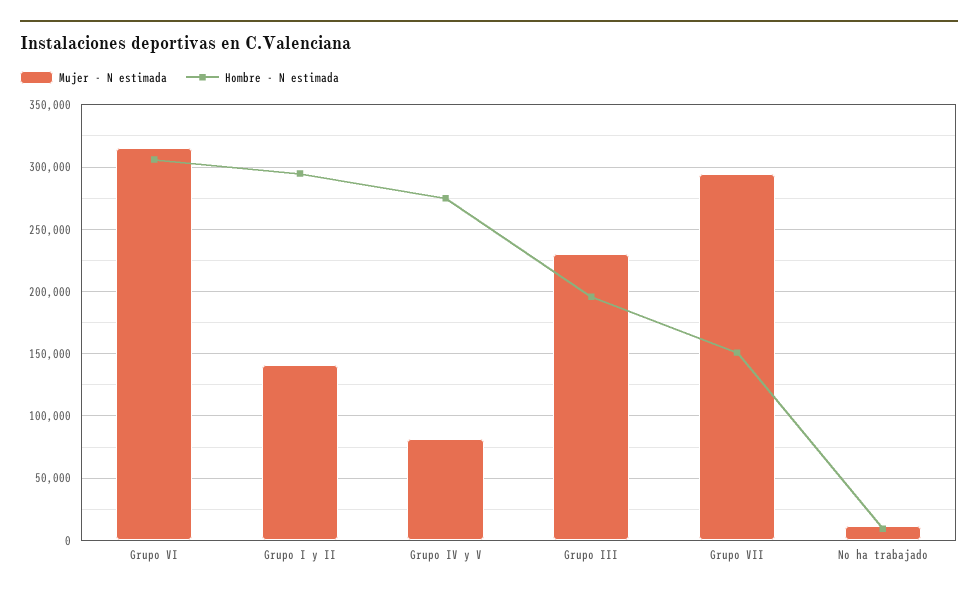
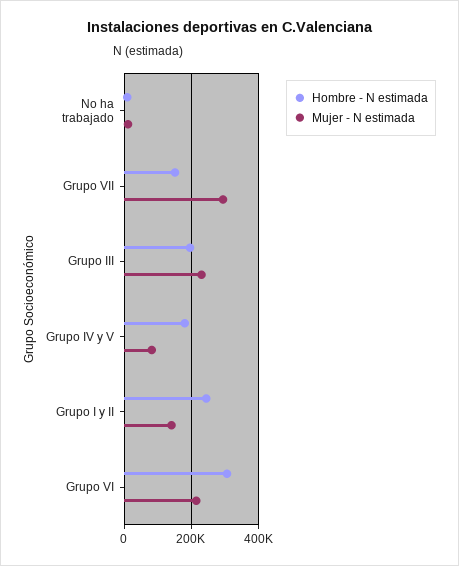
  {
    "Mujer - N estimada": {
-     "Grupo VI": 315000,
+     "Grupo VI": 220000,
      "Grupo I y II": 140000,
      "Grupo IV y V": 80000,
      "Grupo III": 230000,
      "Grupo VII": 295000,
      "No ha trabajado": 10000
    },
    "Hombre - N estimada": {
      "Grupo VI": 305000,
-     "Grupo I y II": 295000,
+     "Grupo I y II": 240000,
-     "Grupo IV y V": 275000,
+     "Grupo IV y V": 180000,
      "Grupo III": 195000,
      "Grupo VII": 150000,
      "No ha trabajado": 10000
    }
  }

